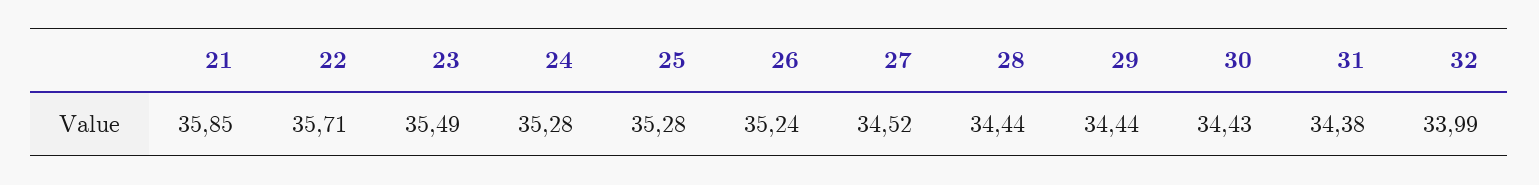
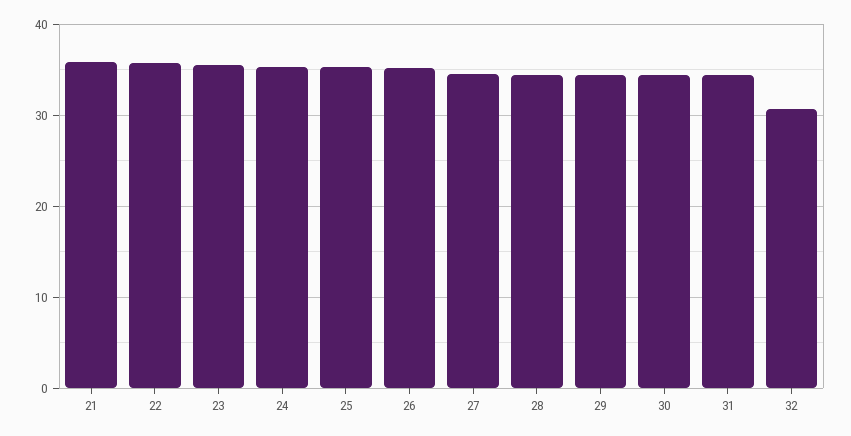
  {
    "21": 35.85,
    "22": 35.71,
    "23": 35.49,
    "24": 35.28,
    "25": 35.28,
    "26": 35.24,
    "27": 34.52,
    "28": 34.44,
    "29": 34.44,
    "30": 34.43,
    "31": 34.38,
-   "32": 33.99
+   "32": 31
  }

